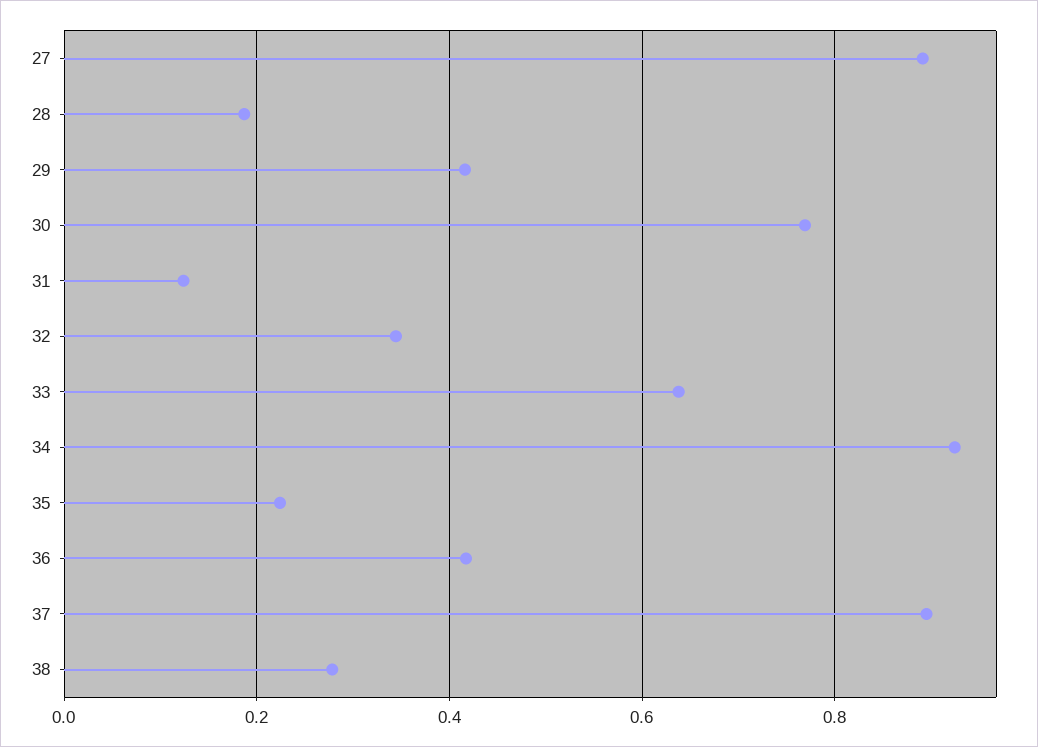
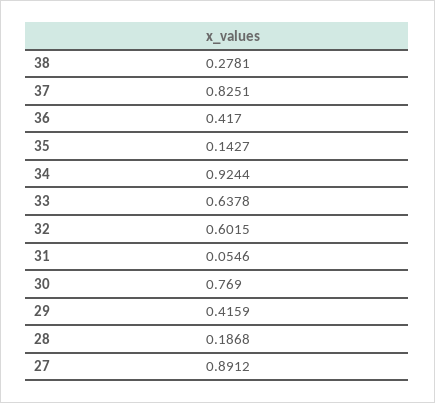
  {
    "27": 0.8912,
    "28": 0.1868,
    "29": 0.4159,
    "30": 0.769,
-   "31": 0.12,
+   "31": 0.0546,
-   "32": 0.34,
+   "32": 0.6015,
    "33": 0.6378,
    "34": 0.9244,
-   "35": 0.22,
+   "35": 0.1427,
    "36": 0.417,
-   "37": 0.9,
+   "37": 0.8251,
    "38": 0.2781
  }

